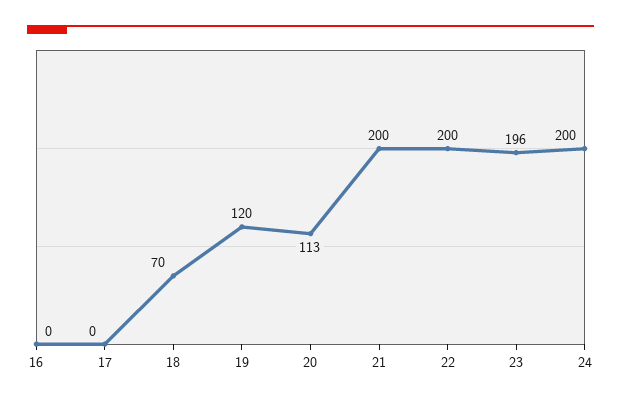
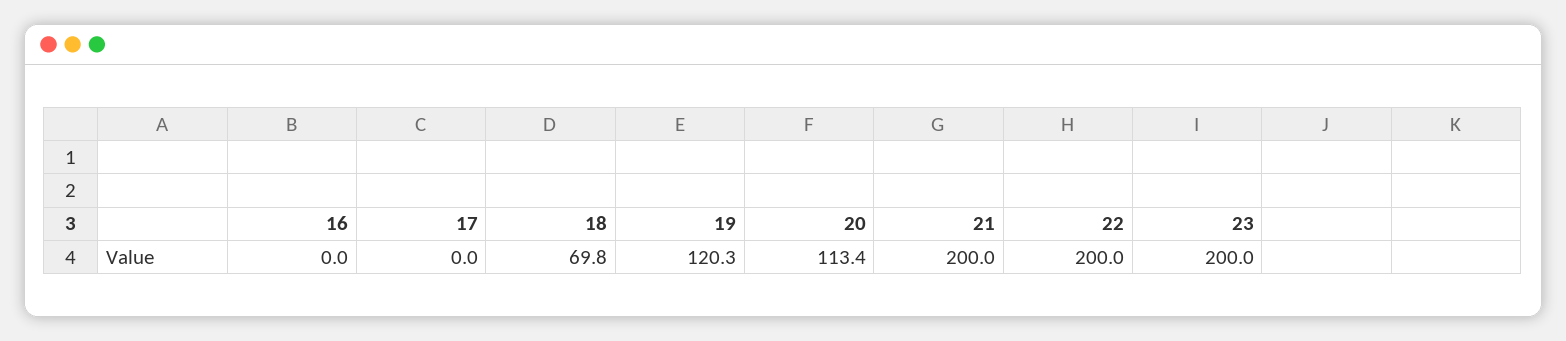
  {
    "16": 0,
    "17": 0,
    "18": 69.8,
    "19": 120.3,
    "20": 113.4,
    "21": 200,
    "22": 200,
-   "23": 196,
+   "23": 200
-   "24": 200
  }

